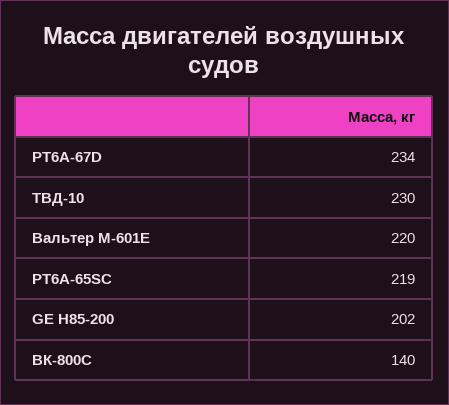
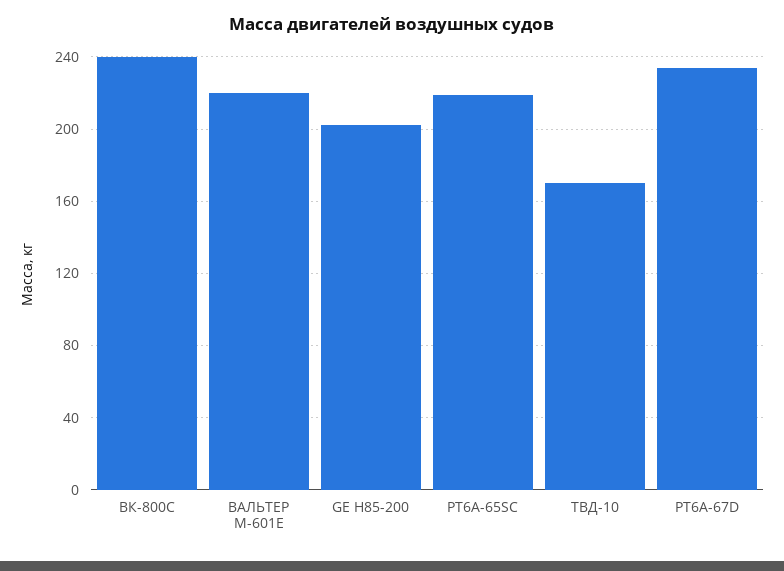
  {
    "PT6A-67D": 234,
-   "ТВД-10": 230,
+   "ТВД-10": 170,
    "Вальтер М-601Е": 220,
    "PT6A-65SC": 219,
    "GE H85-200": 202,
-   "ВК-800С": 140
+   "ВК-800С": 240
  }

